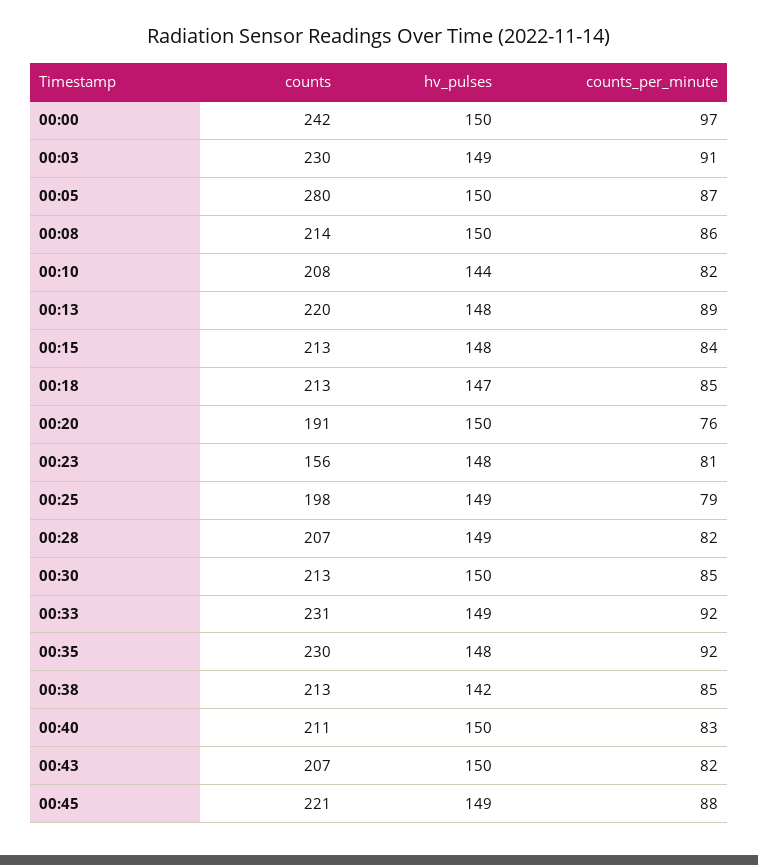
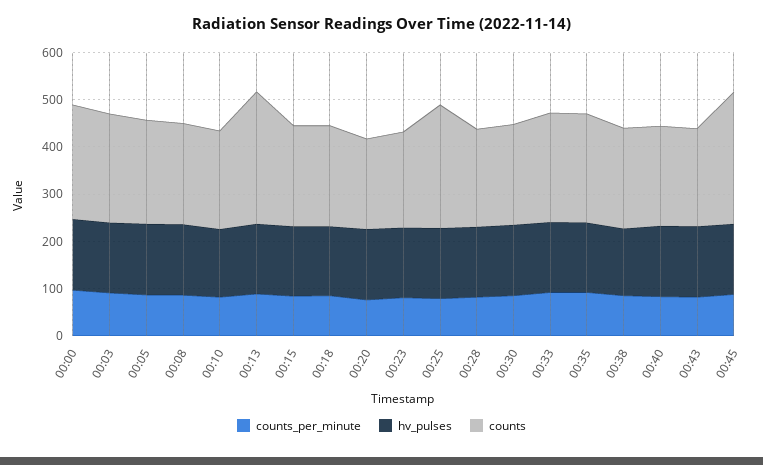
  {
    "counts": {
      "00:00": 242,
      "00:03": 230,
-     "00:05": 280,
+     "00:05": 220,
      "00:08": 214,
      "00:10": 208,
-     "00:13": 220,
+     "00:13": 280,
      "00:15": 213,
      "00:18": 213,
      "00:20": 191,
-     "00:23": 156,
+     "00:23": 200,
-     "00:25": 198,
+     "00:25": 260,
      "00:28": 207,
      "00:30": 213,
      "00:33": 231,
      "00:35": 230,
      "00:38": 213,
      "00:40": 211,
      "00:43": 207,
-     "00:45": 221
+     "00:45": 280
    },
    "hv_pulses": {
      "00:00": 150,
      "00:03": 149,
      "00:05": 150,
      "00:08": 150,
      "00:10": 144,
      "00:13": 148,
      "00:15": 148,
      "00:18": 147,
      "00:20": 150,
      "00:23": 148,
      "00:25": 149,
      "00:28": 149,
      "00:30": 150,
      "00:33": 149,
      "00:35": 148,
      "00:38": 142,
      "00:40": 150,
      "00:43": 150,
      "00:45": 149
    },
    "counts_per_minute": {
      "00:00": 97,
      "00:03": 91,
      "00:05": 87,
      "00:08": 86,
      "00:10": 82,
      "00:13": 89,
      "00:15": 84,
      "00:18": 85,
      "00:20": 76,
      "00:23": 81,
      "00:25": 79,
      "00:28": 82,
      "00:30": 85,
      "00:33": 92,
      "00:35": 92,
      "00:38": 85,
      "00:40": 83,
      "00:43": 82,
      "00:45": 88
    }
  }

